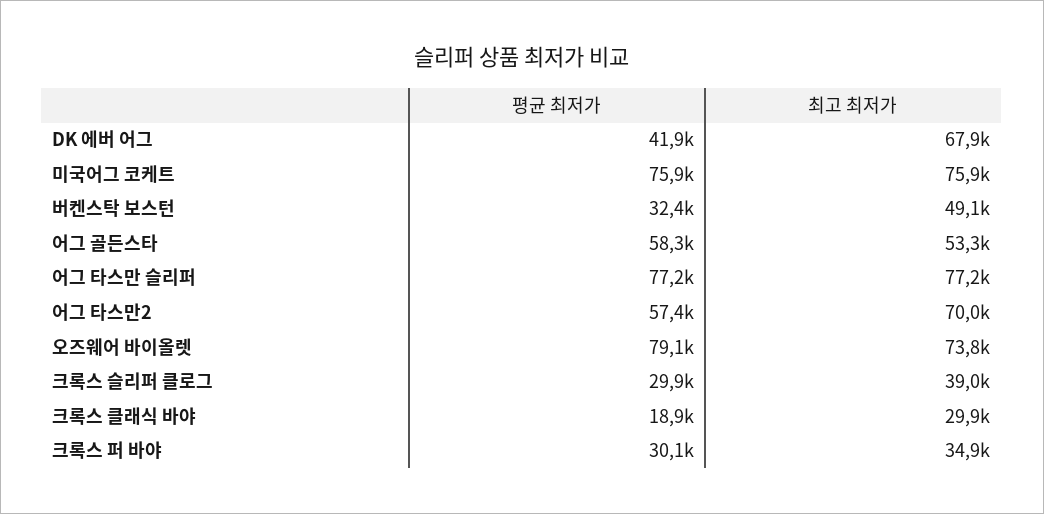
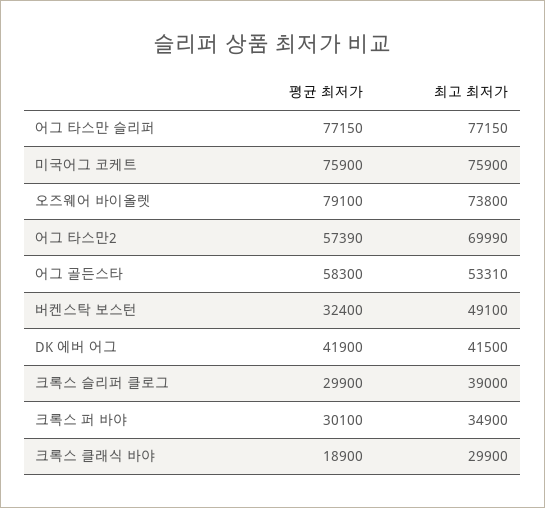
  {
    "평균 최저가": {
      "DK 에버 어그": 41900,
      "미국어그 코케트": 75900,
      "버켄스탁 보스턴": 32400,
      "어그 골든스타": 58300,
      "어그 타스만 슬리퍼": 77150,
      "어그 타스만2": 57390,
      "오즈웨어 바이올렛": 79100,
      "크록스 슬리퍼 클로그": 29900,
      "크록스 클래식 바야": 18900,
      "크록스 퍼 바야": 30100
    },
    "최고 최저가": {
-     "DK 에버 어그": 67900,
+     "DK 에버 어그": 41500,
      "미국어그 코케트": 75900,
      "버켄스탁 보스턴": 49100,
      "어그 골든스타": 53310,
      "어그 타스만 슬리퍼": 77150,
      "어그 타스만2": 69990,
      "오즈웨어 바이올렛": 73800,
      "크록스 슬리퍼 클로그": 39000,
      "크록스 클래식 바야": 29900,
      "크록스 퍼 바야": 34900
    }
  }

